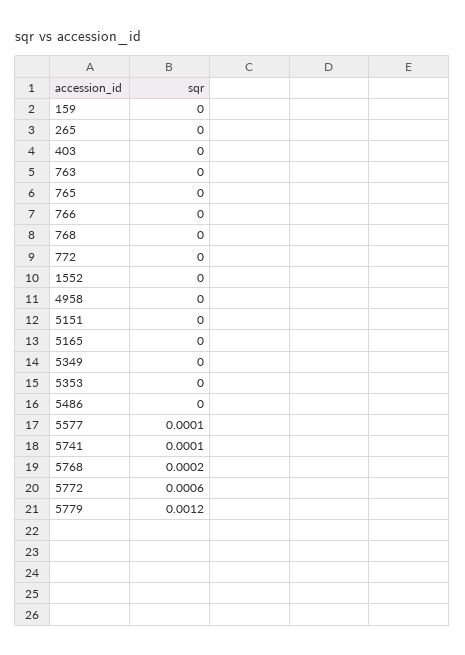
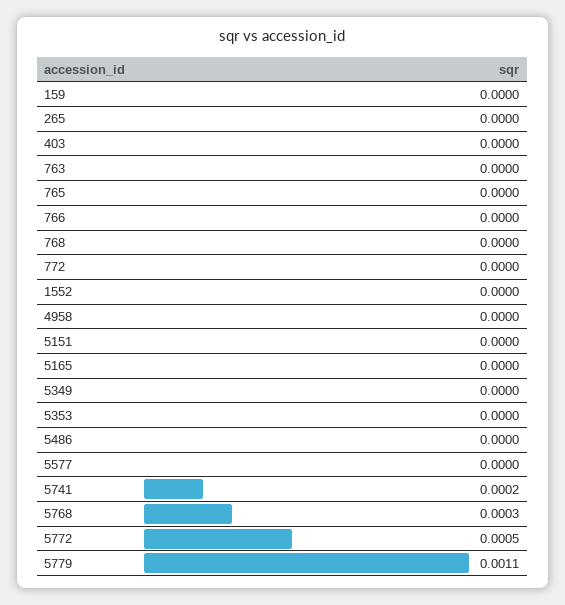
  {
    "159": 0,
    "265": 0,
    "403": 0,
    "763": 0,
    "765": 0,
    "766": 0,
    "768": 0,
    "772": 0,
    "1552": 0,
    "4958": 0,
    "5151": 0,
    "5165": 0,
    "5349": 0,
    "5353": 0,
    "5486": 0,
-   "5577": 0.0001,
+   "5577": 0,
-   "5741": 0.0001,
+   "5741": 0.0002,
-   "5768": 0.0002,
+   "5768": 0.0003,
-   "5772": 0.0006,
+   "5772": 0.0005,
-   "5779": 0.0012
+   "5779": 0.0011
  }

